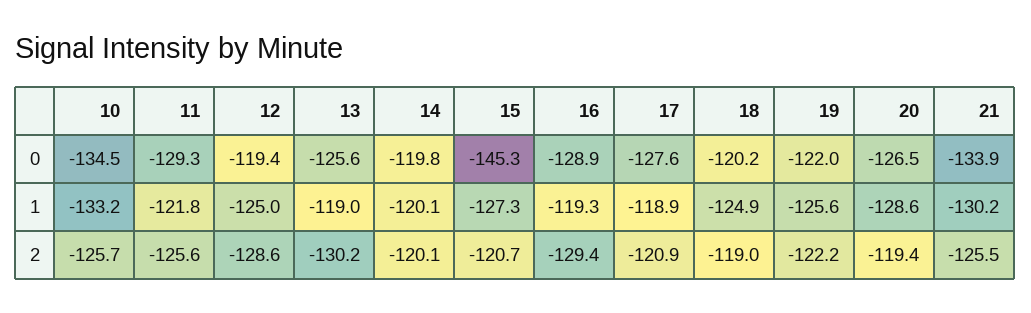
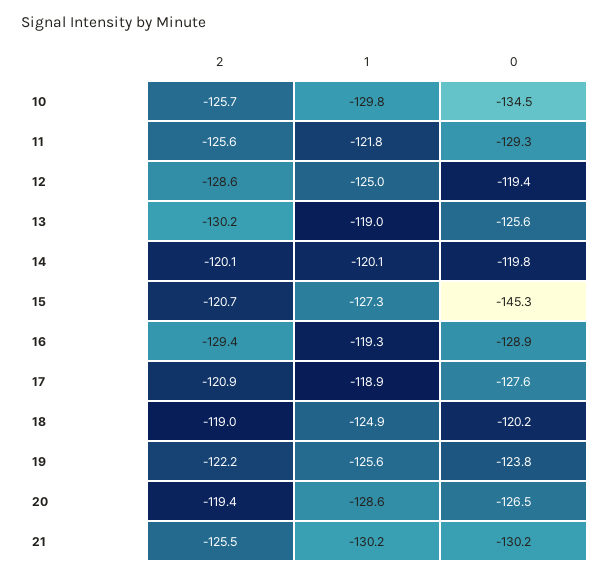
  {
    "10": {
      "0": -134.5,
-     "1": -133.2,
+     "1": -129.8,
      "2": -125.7
    },
    "11": {
      "0": -129.3,
      "1": -121.8,
      "2": -125.6
    },
    "12": {
      "0": -119.4,
      "1": -125,
      "2": -128.6
    },
    "13": {
      "0": -125.6,
      "1": -119,
      "2": -130.2
    },
    "14": {
      "0": -119.8,
      "1": -120.1,
      "2": -120.1
    },
    "15": {
      "0": -145.3,
      "1": -127.3,
      "2": -120.7
    },
    "16": {
      "0": -128.9,
      "1": -119.3,
      "2": -129.4
    },
    "17": {
      "0": -127.6,
      "1": -118.9,
      "2": -120.9
    },
    "18": {
      "0": -120.2,
      "1": -124.9,
      "2": -119
    },
    "19": {
-     "0": -122,
+     "0": -123.8,
      "1": -125.6,
      "2": -122.2
    },
    "20": {
      "0": -126.5,
      "1": -128.6,
      "2": -119.4
    },
    "21": {
-     "0": -133.9,
+     "0": -130.2,
      "1": -130.2,
      "2": -125.5
    }
  }

